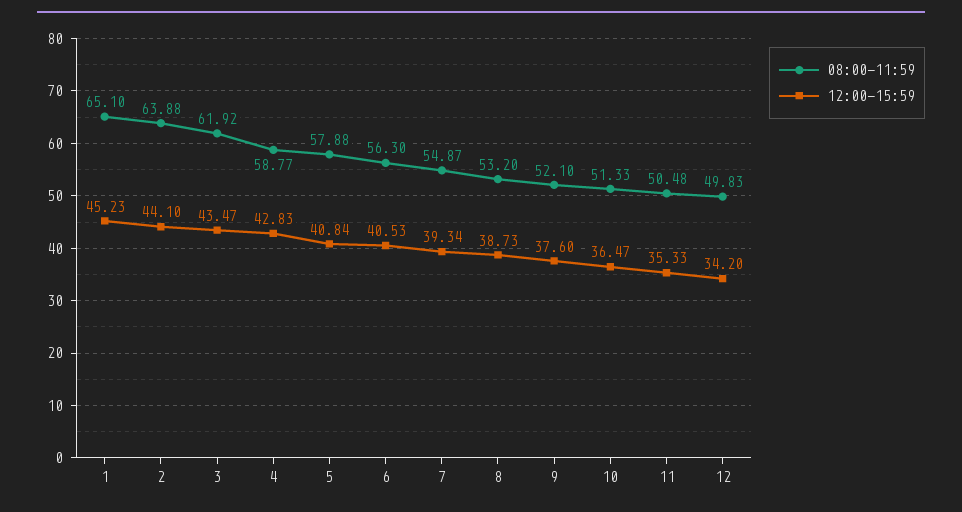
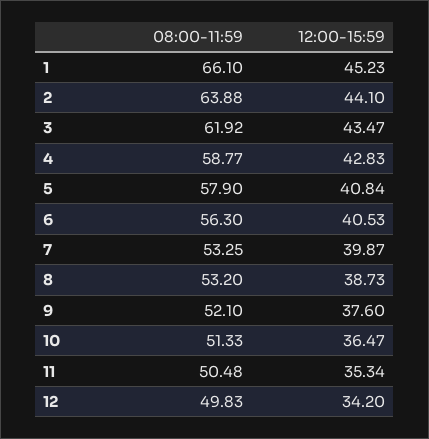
  {
    "08:00-11:59": {
-     "1": 65.1,
+     "1": 66.1,
      "2": 63.88,
      "3": 61.92,
      "4": 58.77,
-     "5": 57.88,
+     "5": 57.9,
      "6": 56.3,
-     "7": 54.87,
+     "7": 53.25,
      "8": 53.2,
      "9": 52.1,
      "10": 51.33,
      "11": 50.48,
      "12": 49.83
    },
    "12:00-15:59": {
      "1": 45.23,
      "2": 44.1,
      "3": 43.47,
      "4": 42.83,
      "5": 40.84,
      "6": 40.53,
-     "7": 39.34,
+     "7": 39.87,
      "8": 38.73,
      "9": 37.6,
      "10": 36.47,
-     "11": 35.33,
+     "11": 35.34,
      "12": 34.2
    }
  }

